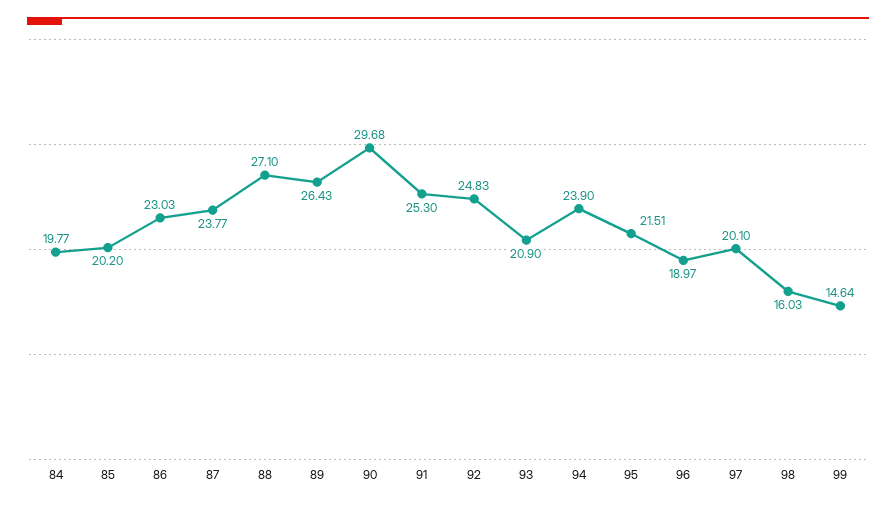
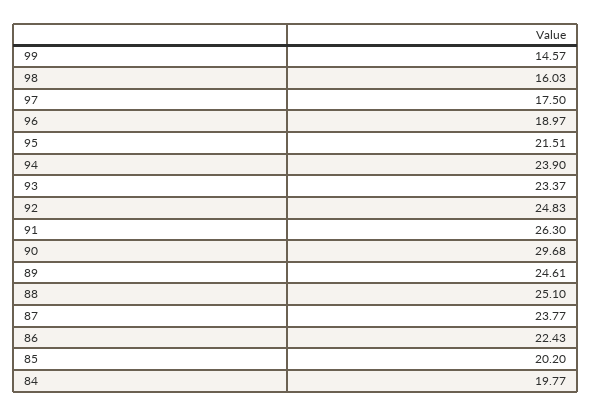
  {
    "84": 19.77,
    "85": 20.2,
-   "86": 23.03,
+   "86": 22.43,
    "87": 23.77,
-   "88": 27.1,
+   "88": 25.1,
-   "89": 26.43,
+   "89": 24.61,
    "90": 29.68,
-   "91": 25.3,
+   "91": 26.3,
    "92": 24.83,
-   "93": 20.9,
+   "93": 23.37,
    "94": 23.9,
    "95": 21.51,
    "96": 18.97,
-   "97": 20.1,
+   "97": 17.5,
    "98": 16.03,
-   "99": 14.64
+   "99": 14.57
  }

